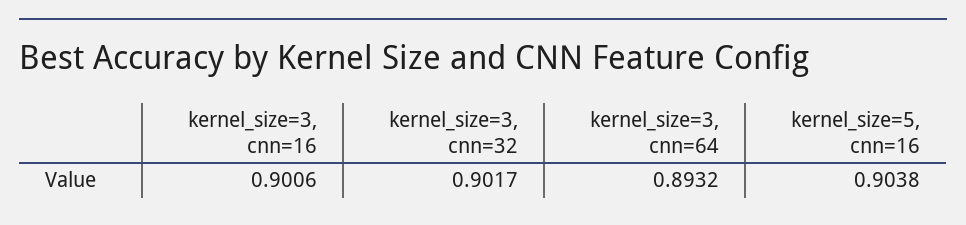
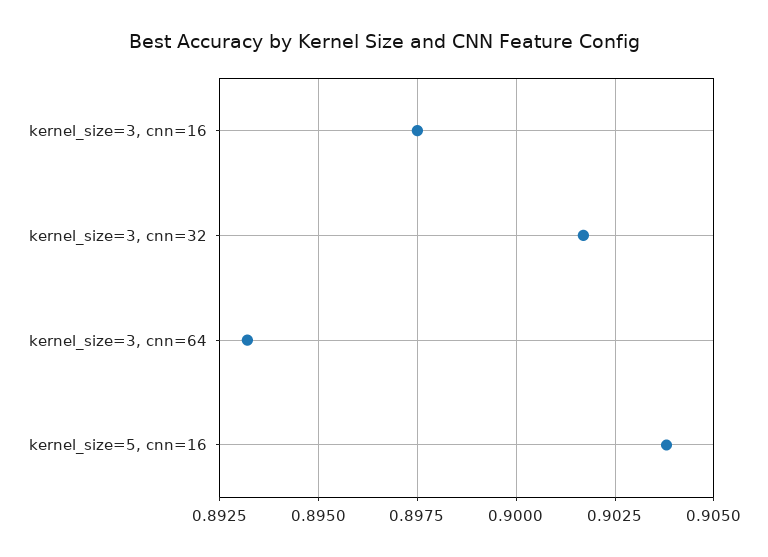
  {
-   "kernel_size=3, cnn=16": 0.9006,
+   "kernel_size=3, cnn=16": 0.8975,
    "kernel_size=3, cnn=32": 0.9017,
    "kernel_size=3, cnn=64": 0.8932,
    "kernel_size=5, cnn=16": 0.9038
  }

